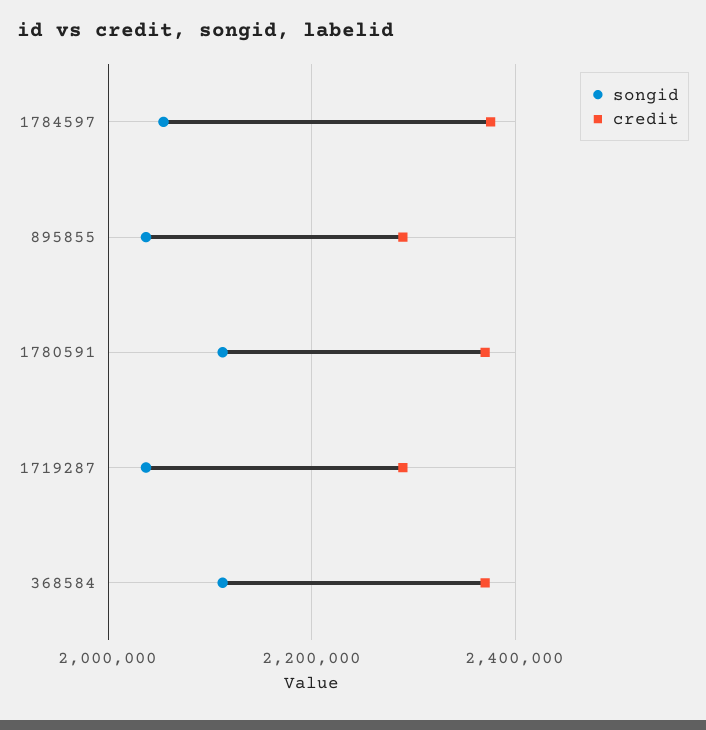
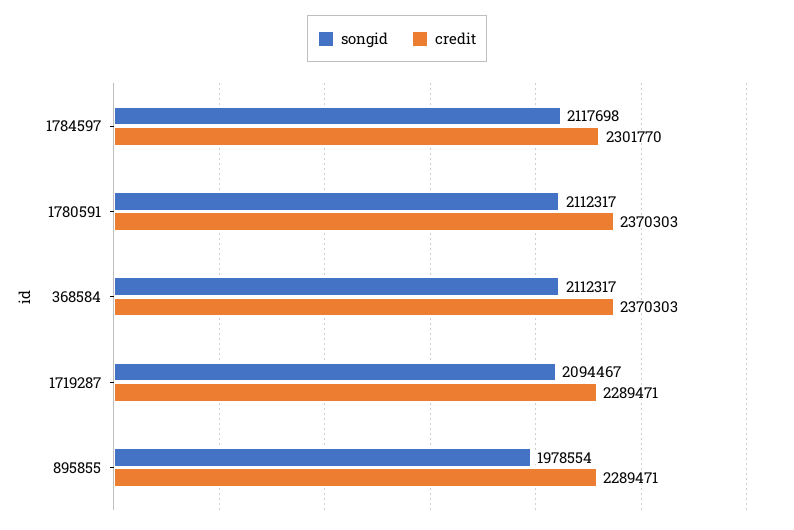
  {
    "songid": {
-     "1784597": 2060000,
+     "1784597": 2117698,
-     "895855": 2040000,
+     "895855": 1978554,
      "1780591": 2112317,
-     "1719287": 2040000,
+     "1719287": 2094467,
      "368584": 2112317
    },
    "credit": {
-     "1784597": 2380000,
+     "1784597": 2301770,
      "895855": 2289471,
      "1780591": 2370303,
      "1719287": 2289471,
      "368584": 2370303
    }
  }

